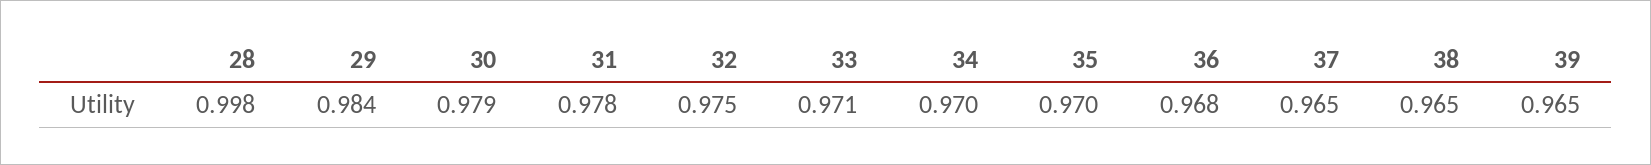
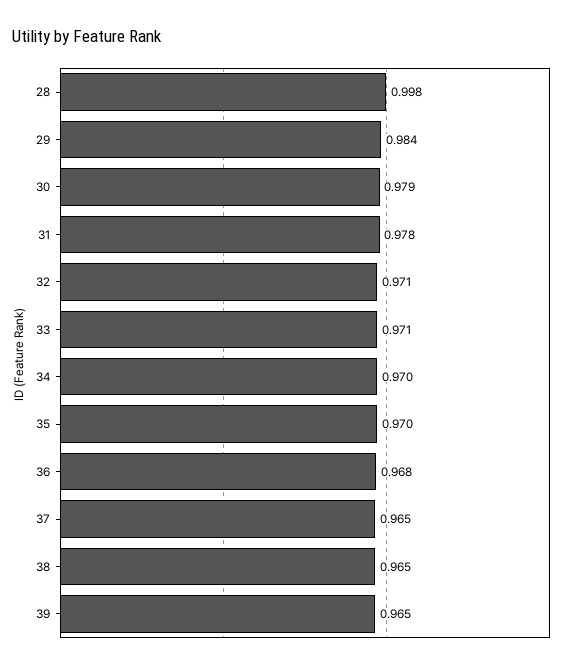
  {
    "28": 0.998,
    "29": 0.984,
    "30": 0.979,
    "31": 0.978,
-   "32": 0.975,
+   "32": 0.971,
    "33": 0.971,
    "34": 0.97,
    "35": 0.97,
    "36": 0.968,
    "37": 0.965,
    "38": 0.965,
    "39": 0.965
  }

